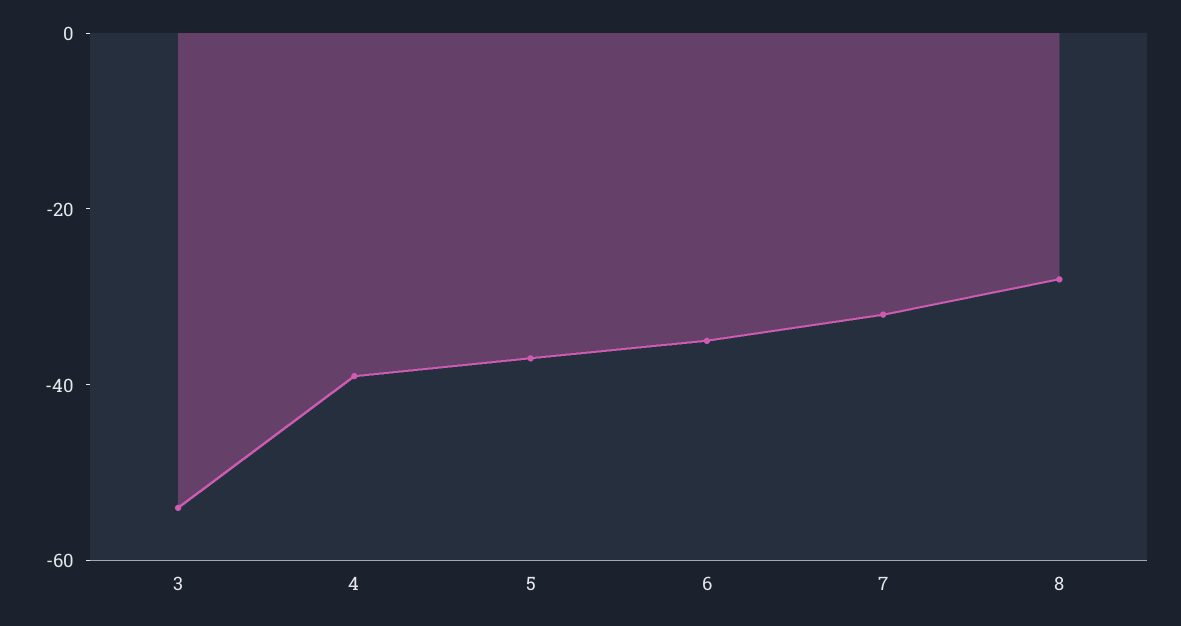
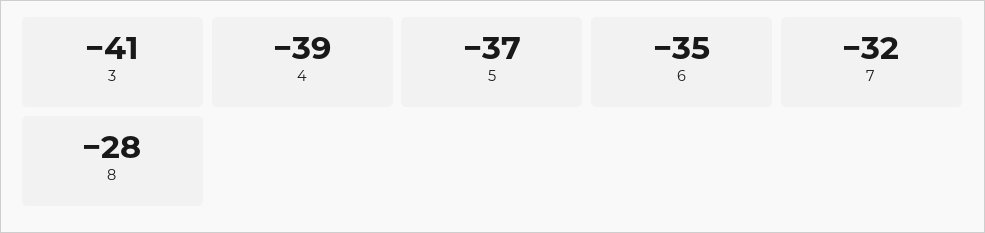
  {
-   "3": -55,
+   "3": -41,
    "4": -39,
    "5": -37,
    "6": -35,
    "7": -32,
    "8": -28
  }

